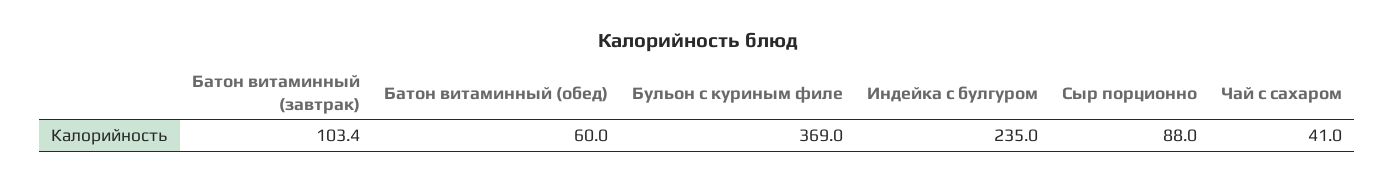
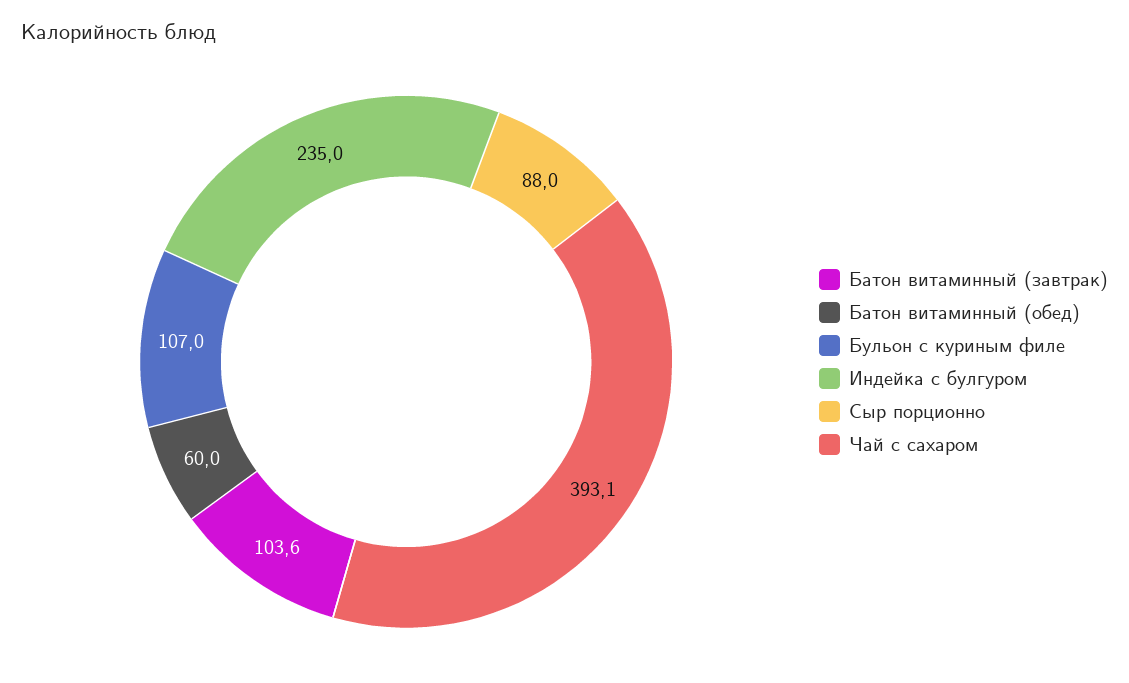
  {
-   "Батон витаминный (завтрак)": 103.4,
+   "Батон витаминный (завтрак)": 103.6,
    "Батон витаминный (обед)": 60,
-   "Бульон с куриным филе": 369,
+   "Бульон с куриным филе": 107,
    "Индейка с булгуром": 235,
    "Сыр порционно": 88,
-   "Чай с сахаром": 41
+   "Чай с сахаром": 393.1
  }

